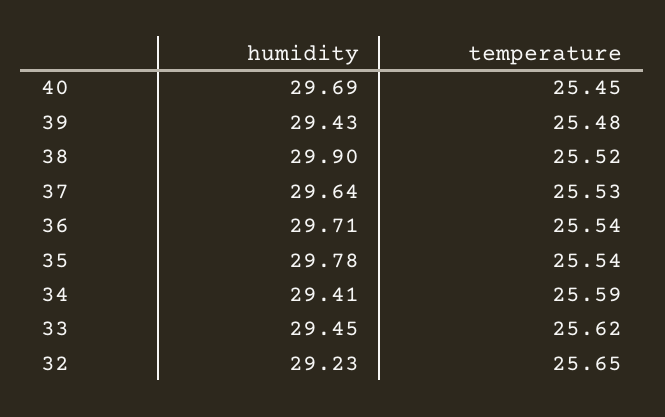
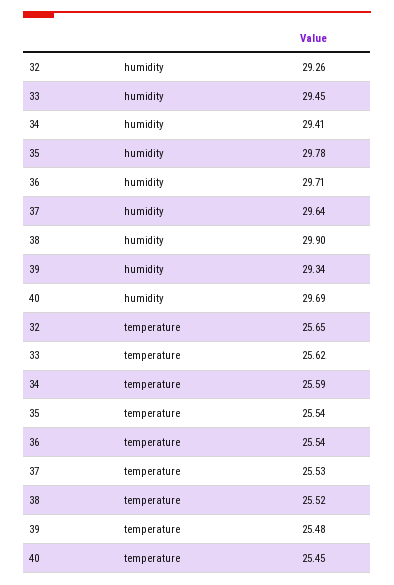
  {
    "humidity": {
      "40": 29.69,
-     "39": 29.43,
+     "39": 29.34,
      "38": 29.9,
      "37": 29.64,
      "36": 29.71,
      "35": 29.78,
      "34": 29.41,
      "33": 29.45,
-     "32": 29.23
+     "32": 29.26
    },
    "temperature": {
      "40": 25.45,
      "39": 25.48,
      "38": 25.52,
      "37": 25.53,
      "36": 25.54,
      "35": 25.54,
      "34": 25.59,
      "33": 25.62,
      "32": 25.65
    }
  }

